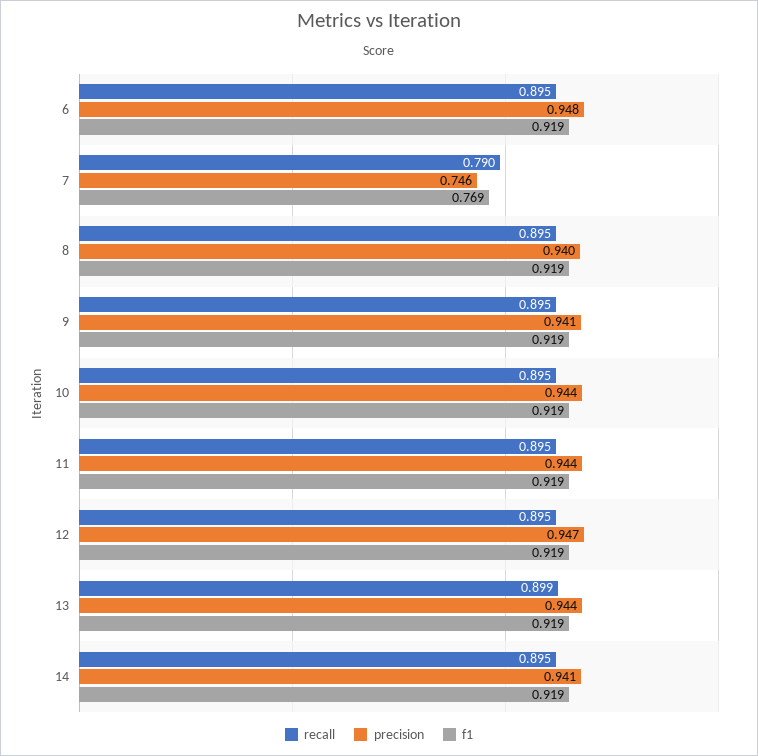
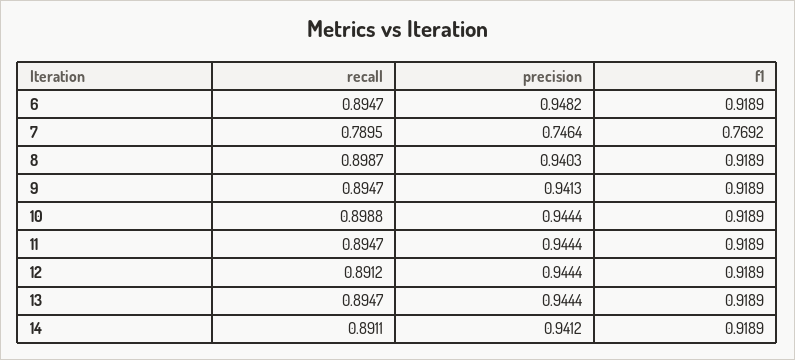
  {
    "recall": {
      "6": 0.8947,
      "7": 0.7895,
-     "8": 0.895,
+     "8": 0.8987,
      "9": 0.8947,
-     "10": 0.895,
+     "10": 0.8988,
      "11": 0.8947,
-     "12": 0.895,
+     "12": 0.8912,
-     "13": 0.899,
+     "13": 0.8947,
-     "14": 0.895
+     "14": 0.8911
    },
    "precision": {
      "6": 0.9482,
      "7": 0.7464,
      "8": 0.9403,
      "9": 0.9413,
      "10": 0.9444,
      "11": 0.9444,
-     "12": 0.947,
+     "12": 0.9444,
      "13": 0.9444,
      "14": 0.9412
    },
    "f1": {
      "6": 0.9189,
      "7": 0.7692,
      "8": 0.9189,
      "9": 0.9189,
      "10": 0.9189,
      "11": 0.9189,
      "12": 0.9189,
      "13": 0.9189,
      "14": 0.9189
    }
  }

